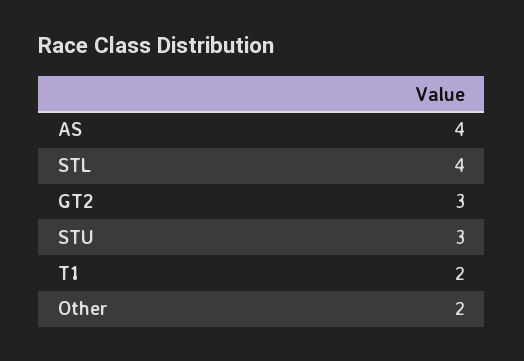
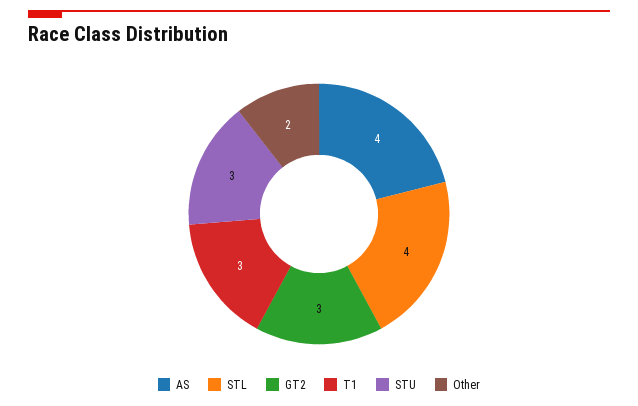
  {
    "AS": 4,
    "STL": 4,
    "GT2": 3,
    "STU": 3,
-   "T1": 2,
+   "T1": 3,
    "Other": 2
  }

